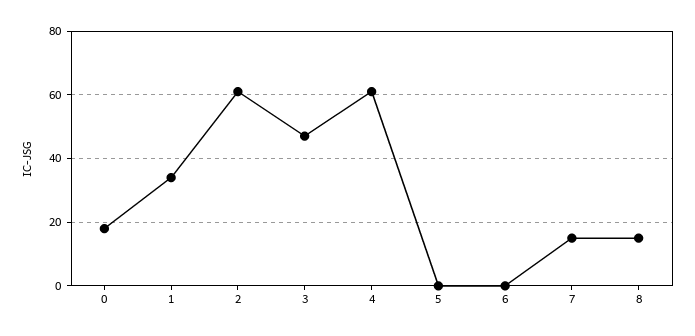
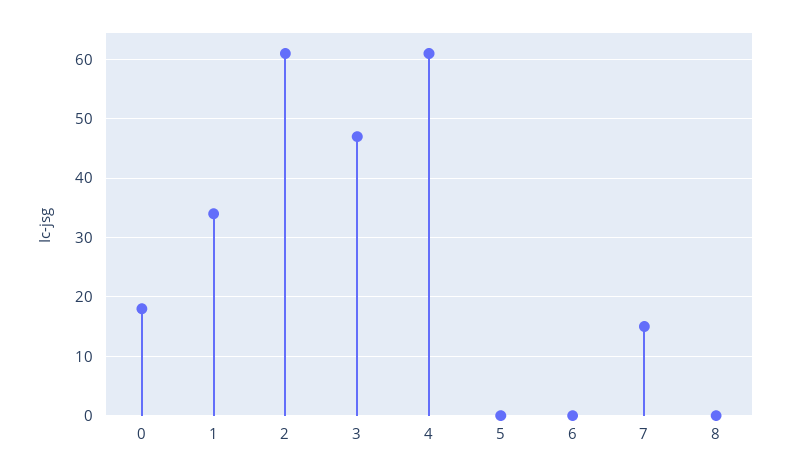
  {
    "0": 20,
    "1": 35,
    "2": 60,
    "3": 45,
    "4": 60,
    "5": 0,
    "6": 0,
    "7": 15,
-   "8": 15
+   "8": 0
  }

